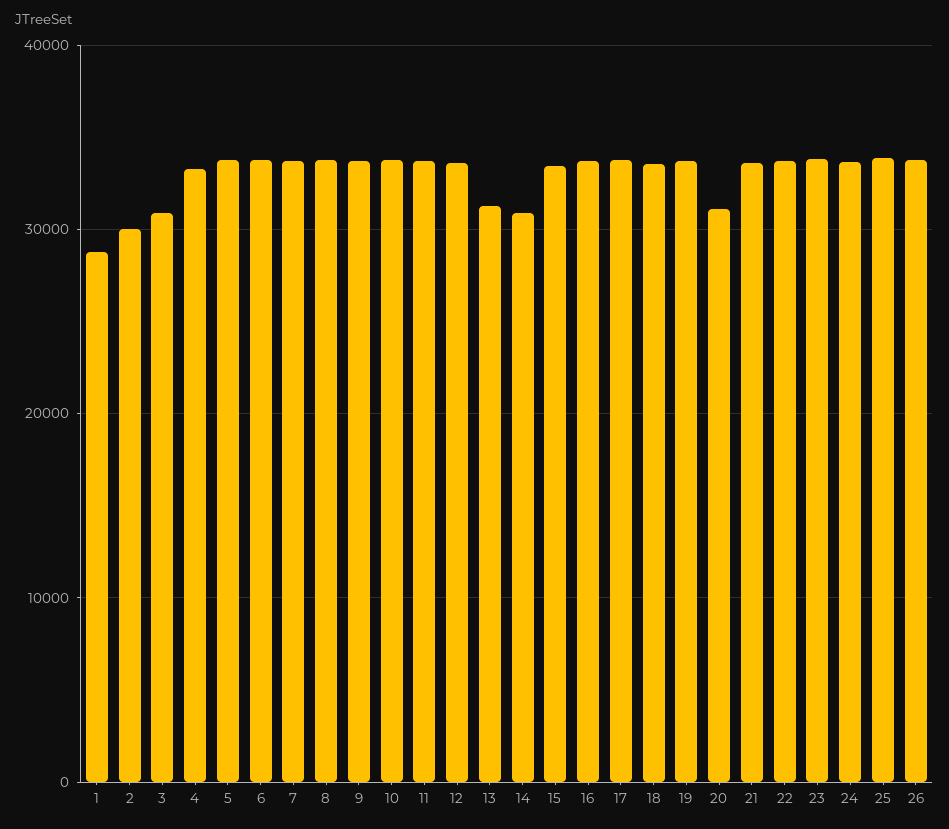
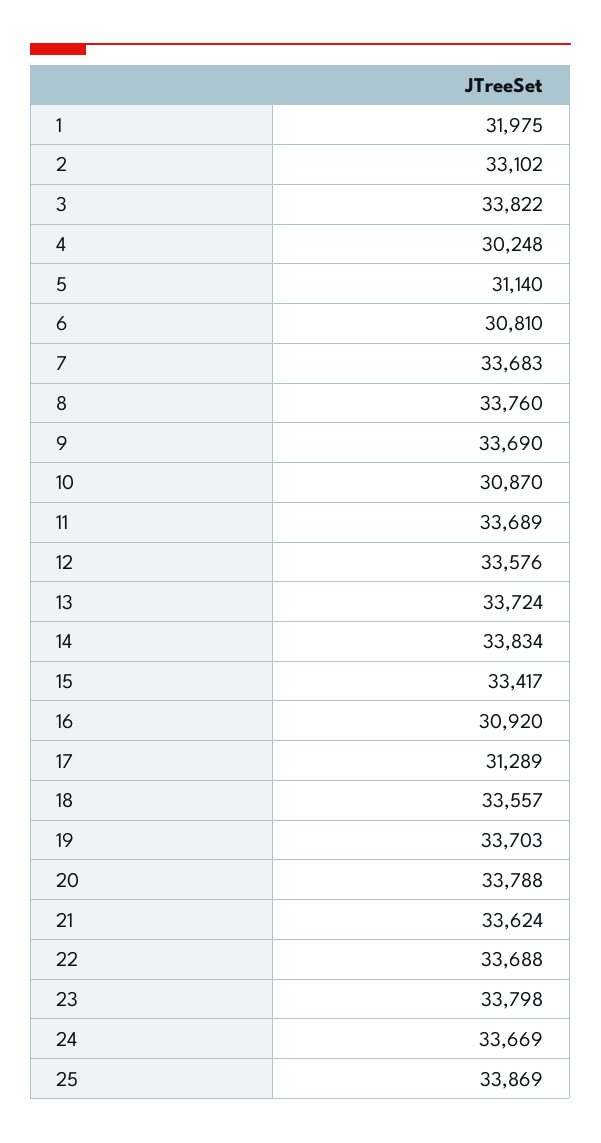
  {
-   "1": 29000,
+   "1": 31975,
-   "2": 30000,
+   "2": 33102,
-   "3": 31000,
+   "3": 33822,
-   "4": 33000,
+   "4": 30248,
-   "5": 34000,
+   "5": 31140,
-   "6": 34000,
+   "6": 30810,
    "7": 33683,
    "8": 33760,
    "9": 33690,
-   "10": 34000,
+   "10": 30870,
    "11": 33689,
    "12": 33576,
-   "13": 31000,
+   "13": 33724,
-   "14": 31000,
+   "14": 33834,
    "15": 33417,
-   "16": 34000,
+   "16": 30920,
-   "17": 34000,
+   "17": 31289,
    "18": 33557,
    "19": 33703,
-   "20": 31000,
+   "20": 33788,
    "21": 33624,
    "22": 33688,
    "23": 33798,
    "24": 33669,
-   "25": 33869,
+   "25": 33869
-   "26": 34000
  }

